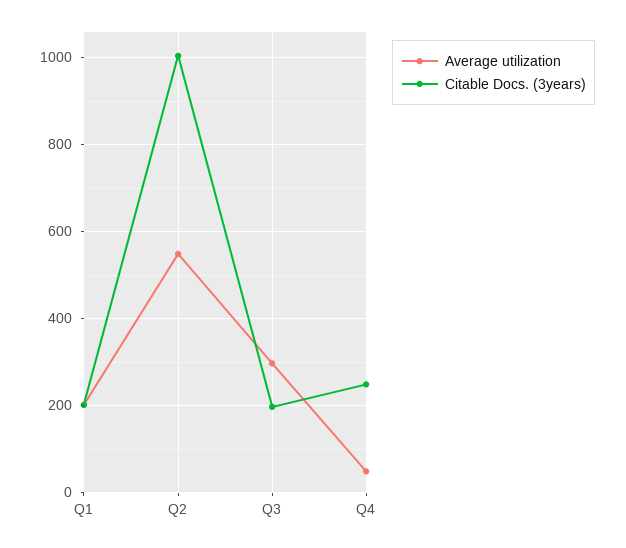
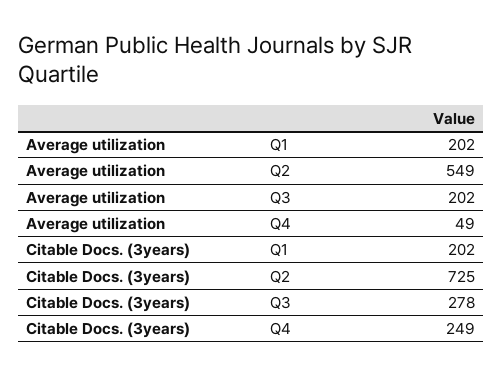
  {
    "Average utilization": {
      "Q1": 202,
      "Q2": 549,
-     "Q3": 300,
+     "Q3": 202,
      "Q4": 49
    },
    "Citable Docs. (3years)": {
      "Q1": 202,
-     "Q2": 1000,
+     "Q2": 725,
-     "Q3": 200,
+     "Q3": 278,
      "Q4": 249
    }
  }

